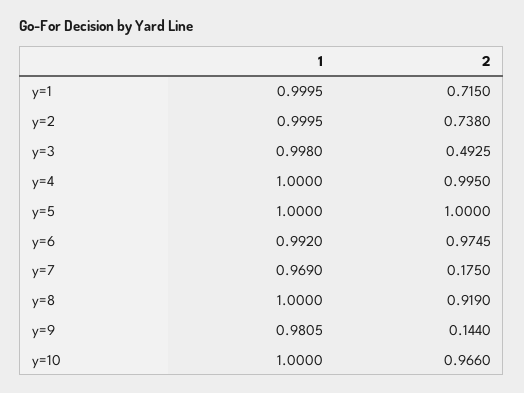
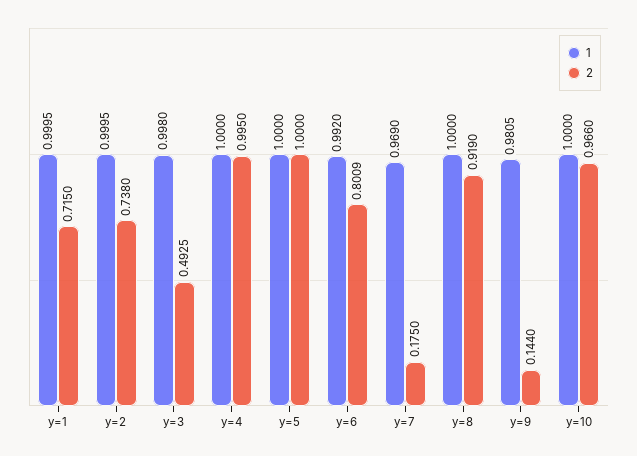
  {
    "1": {
      "y=1": 0.9995,
      "y=2": 0.9995,
      "y=3": 0.998,
      "y=4": 1,
      "y=5": 1,
      "y=6": 0.992,
      "y=7": 0.969,
      "y=8": 1,
      "y=9": 0.9805,
      "y=10": 1
    },
    "2": {
      "y=1": 0.715,
      "y=2": 0.738,
      "y=3": 0.4925,
      "y=4": 0.995,
      "y=5": 1,
-     "y=6": 0.9745,
+     "y=6": 0.8009,
      "y=7": 0.175,
      "y=8": 0.919,
      "y=9": 0.144,
      "y=10": 0.966
    }
  }

